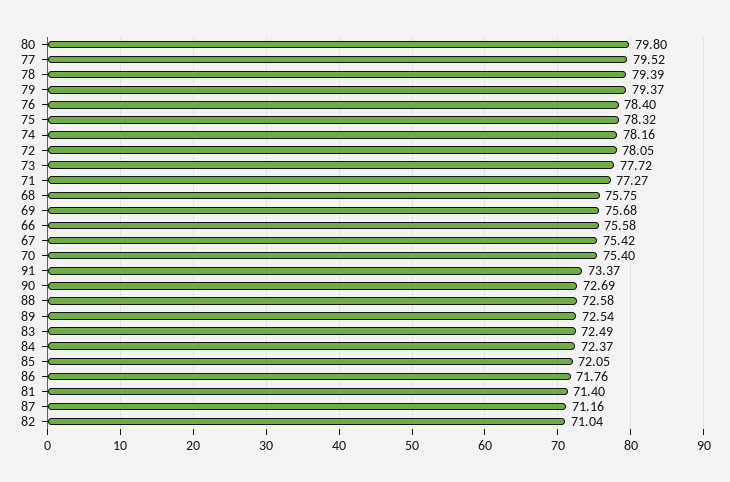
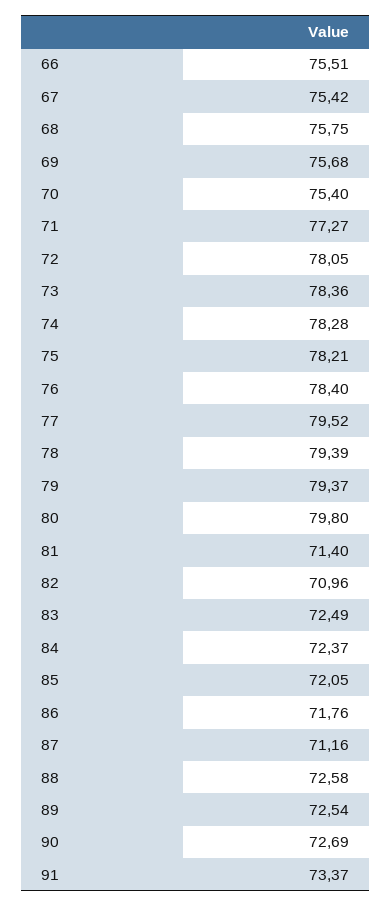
  {
    "80": 79.8,
    "77": 79.52,
    "78": 79.39,
    "79": 79.37,
    "76": 78.4,
-   "75": 78.32,
+   "75": 78.21,
-   "74": 78.16,
+   "74": 78.28,
    "72": 78.05,
-   "73": 77.72,
+   "73": 78.36,
    "71": 77.27,
    "68": 75.75,
    "69": 75.68,
-   "66": 75.58,
+   "66": 75.51,
    "67": 75.42,
    "70": 75.4,
    "91": 73.37,
    "90": 72.69,
    "88": 72.58,
    "89": 72.54,
    "83": 72.49,
    "84": 72.37,
    "85": 72.05,
    "86": 71.76,
    "81": 71.4,
    "87": 71.16,
-   "82": 71.04
+   "82": 70.96
  }

